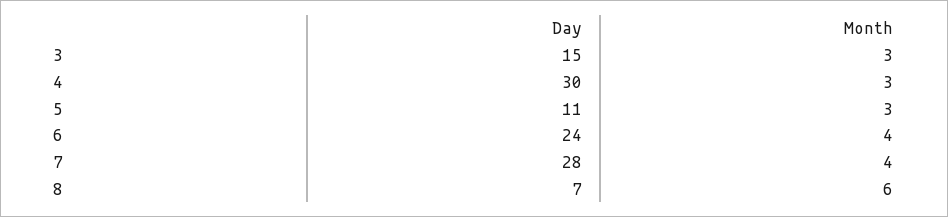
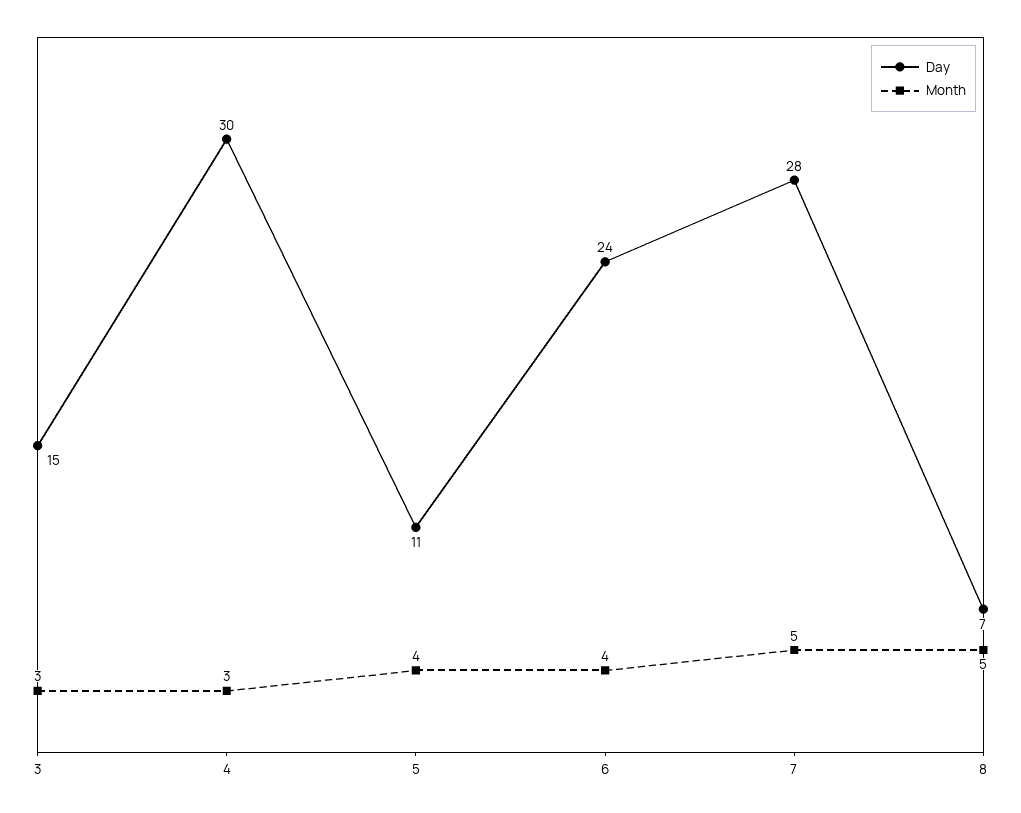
  {
    "Day": {
      "3": 15,
      "4": 30,
      "5": 11,
      "6": 24,
      "7": 28,
      "8": 7
    },
    "Month": {
      "3": 3,
      "4": 3,
-     "5": 3,
+     "5": 4,
      "6": 4,
-     "7": 4,
+     "7": 5,
-     "8": 6
+     "8": 5
    }
  }

